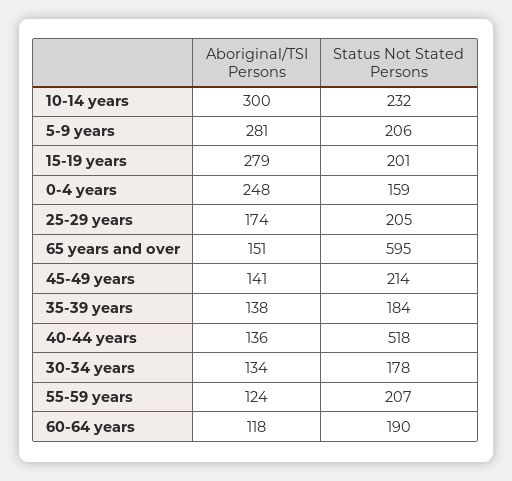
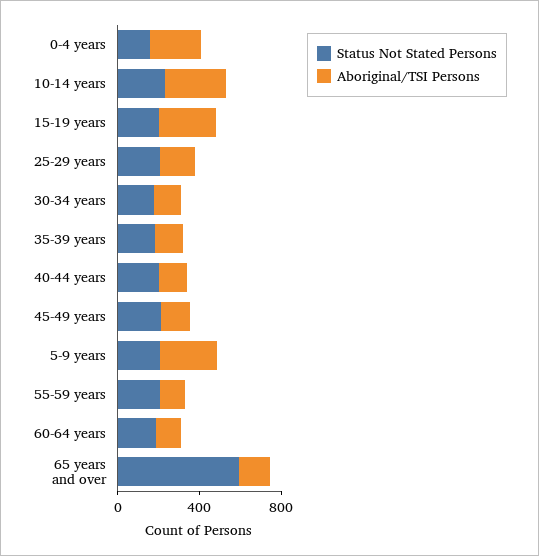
  {
    "Aboriginal/TSI Persons": {
      "10-14 years": 300,
      "5-9 years": 281,
      "15-19 years": 279,
      "0-4 years": 248,
      "25-29 years": 174,
      "65 years and over": 151,
      "45-49 years": 141,
      "35-39 years": 138,
      "40-44 years": 136,
      "30-34 years": 134,
      "55-59 years": 124,
      "60-64 years": 118
    },
    "Status Not Stated Persons": {
      "10-14 years": 232,
      "5-9 years": 206,
      "15-19 years": 201,
      "0-4 years": 159,
      "25-29 years": 205,
      "65 years and over": 595,
      "45-49 years": 214,
      "35-39 years": 184,
-     "40-44 years": 518,
+     "40-44 years": 200,
      "30-34 years": 178,
      "55-59 years": 207,
      "60-64 years": 190
    }
  }

